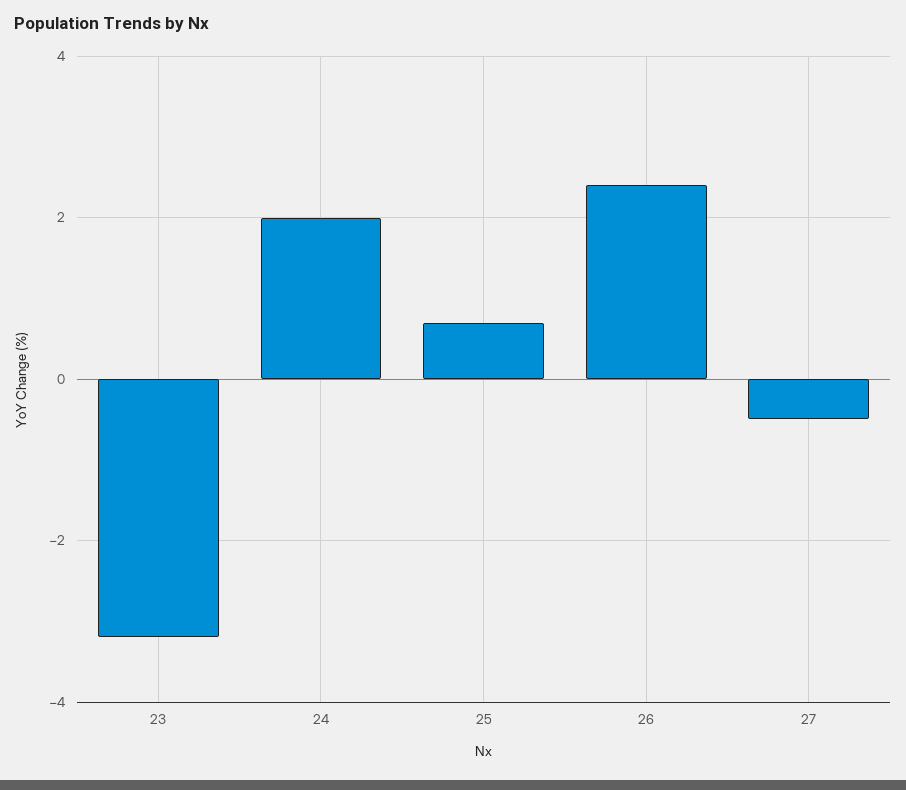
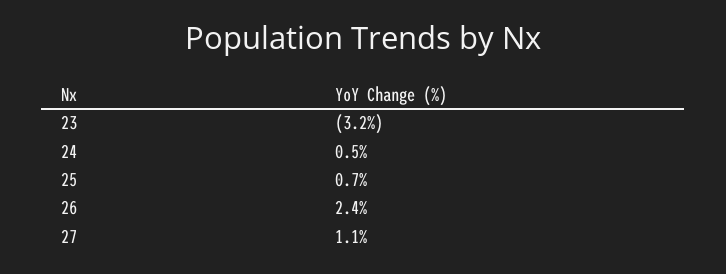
  {
    "23": -3.2,
-   "24": 2,
+   "24": 0.5,
    "25": 0.7,
    "26": 2.4,
-   "27": -0.5
+   "27": 1.1
  }

